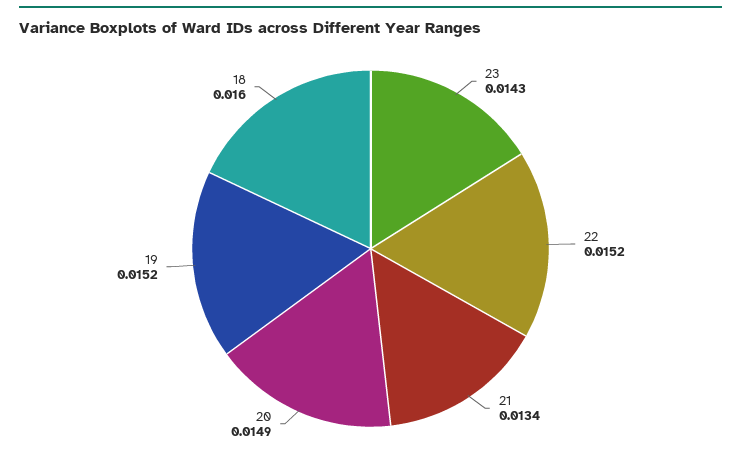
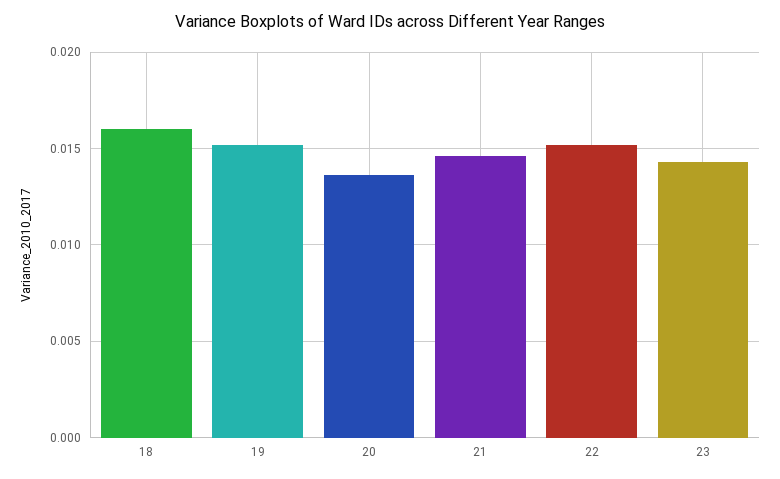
  {
    "23": 0.0143,
    "22": 0.0152,
-   "21": 0.0134,
+   "21": 0.0145,
-   "20": 0.0149,
+   "20": 0.0135,
    "19": 0.0152,
    "18": 0.016
  }

